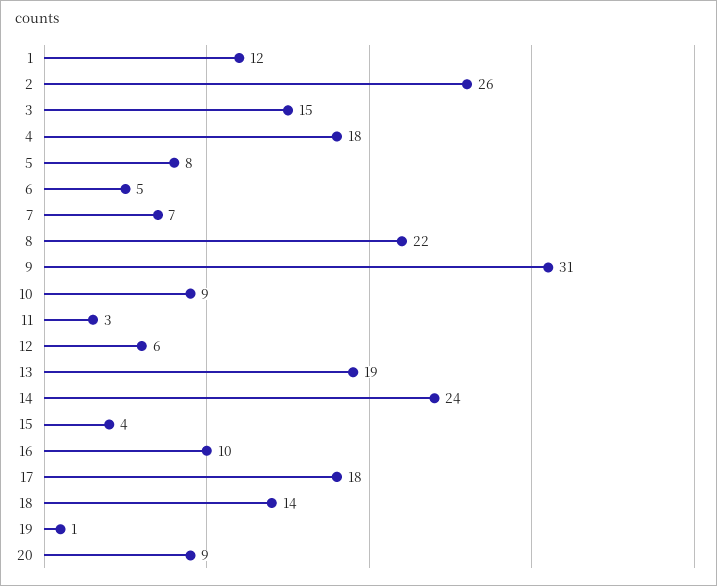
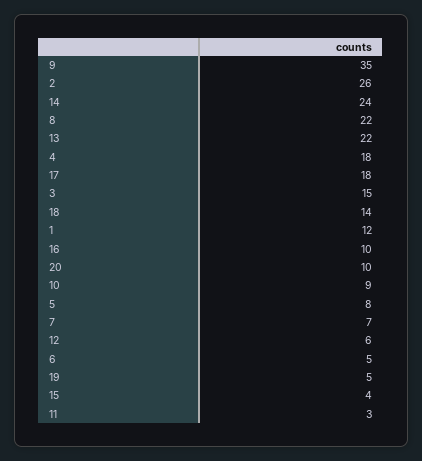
  {
    "1": 12,
    "2": 26,
    "3": 15,
    "4": 18,
    "5": 8,
    "6": 5,
    "7": 7,
    "8": 22,
-   "9": 31,
+   "9": 35,
    "10": 9,
    "11": 3,
    "12": 6,
-   "13": 19,
+   "13": 22,
    "14": 24,
    "15": 4,
    "16": 10,
    "17": 18,
    "18": 14,
-   "19": 1,
+   "19": 5,
-   "20": 9
+   "20": 10
  }

